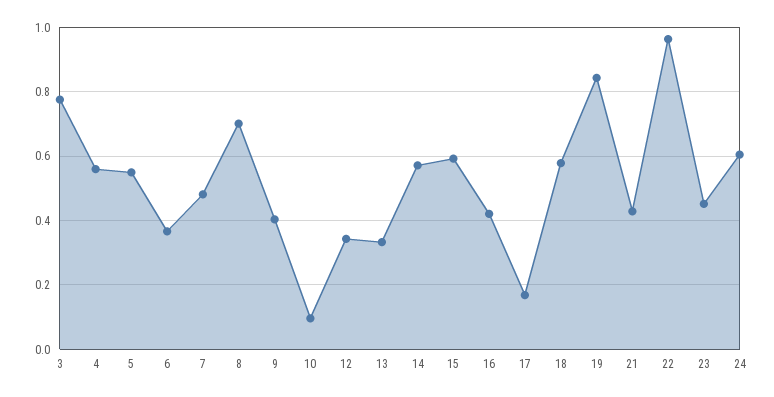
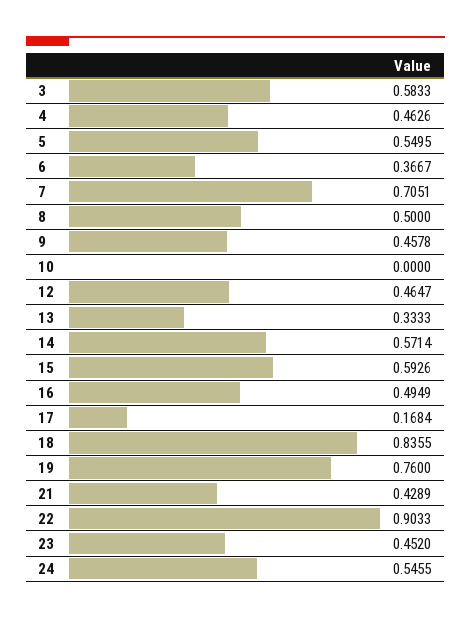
  {
-   "3": 0.78,
+   "3": 0.5833,
-   "4": 0.56,
+   "4": 0.4626,
    "5": 0.5495,
    "6": 0.3667,
-   "7": 0.48,
+   "7": 0.7051,
-   "8": 0.7,
+   "8": 0.5,
-   "9": 0.4,
+   "9": 0.4578,
-   "10": 0.1,
+   "10": 0,
-   "12": 0.34,
+   "12": 0.4647,
    "13": 0.3333,
    "14": 0.5714,
    "15": 0.5926,
-   "16": 0.42,
+   "16": 0.4949,
    "17": 0.1684,
-   "18": 0.58,
+   "18": 0.8355,
-   "19": 0.84,
+   "19": 0.76,
    "21": 0.4289,
-   "22": 0.96,
+   "22": 0.9033,
    "23": 0.452,
-   "24": 0.6
+   "24": 0.5455
  }

